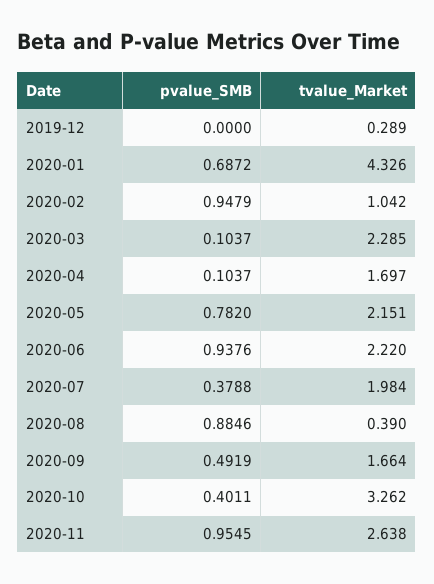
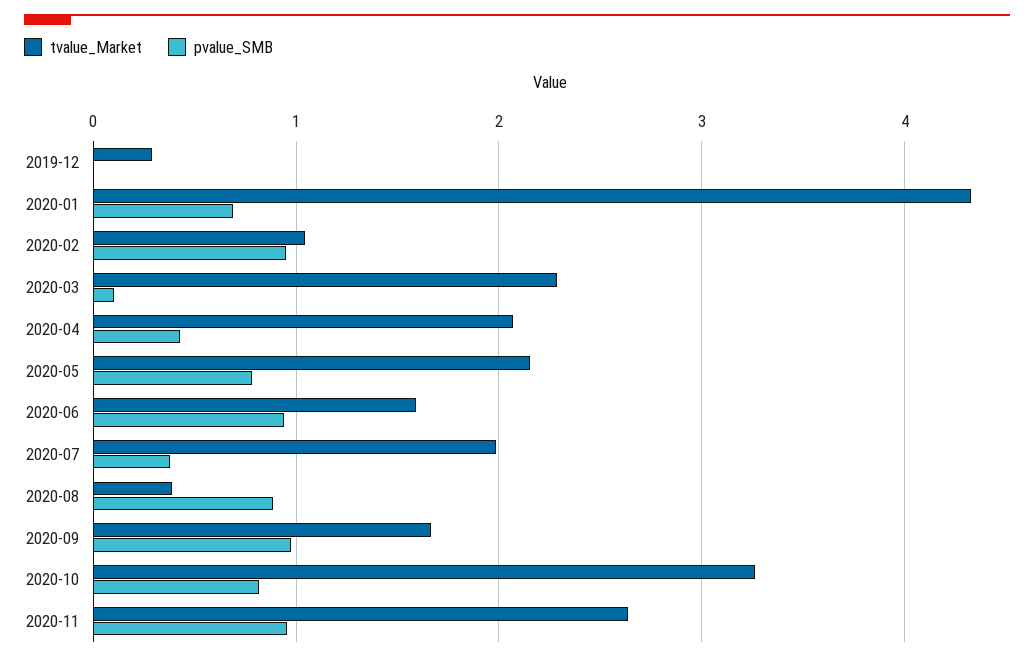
  {
    "pvalue_SMB": {
      "2019-12": 0,
      "2020-01": 0.6872,
      "2020-02": 0.9479,
      "2020-03": 0.1037,
-     "2020-04": 0.1037,
+     "2020-04": 0.4,
      "2020-05": 0.782,
      "2020-06": 0.9376,
      "2020-07": 0.3788,
      "2020-08": 0.8846,
-     "2020-09": 0.4919,
+     "2020-09": 1,
-     "2020-10": 0.4011,
+     "2020-10": 0.8,
      "2020-11": 0.9545
    },
    "tvalue_Market": {
      "2019-12": 0.289,
      "2020-01": 4.326,
      "2020-02": 1.042,
      "2020-03": 2.285,
-     "2020-04": 1.697,
+     "2020-04": 2.1,
      "2020-05": 2.151,
-     "2020-06": 2.22,
+     "2020-06": 1.6,
      "2020-07": 1.984,
      "2020-08": 0.39,
      "2020-09": 1.664,
      "2020-10": 3.262,
      "2020-11": 2.638
    }
  }

